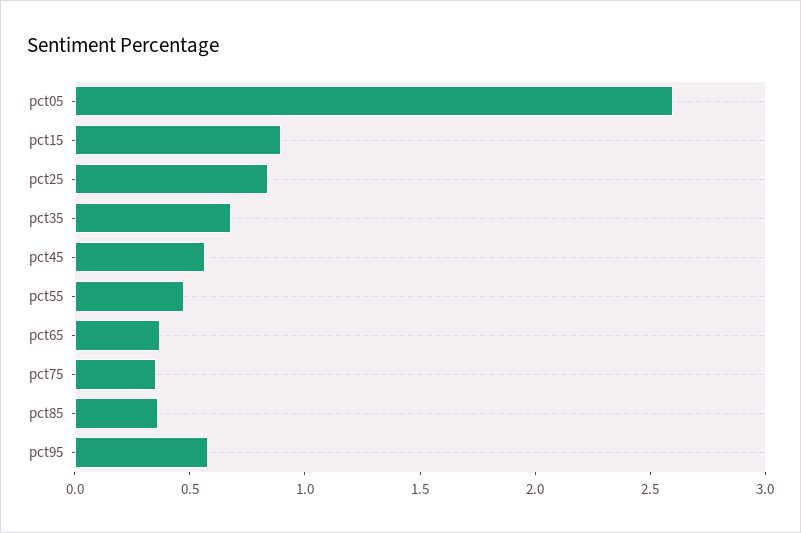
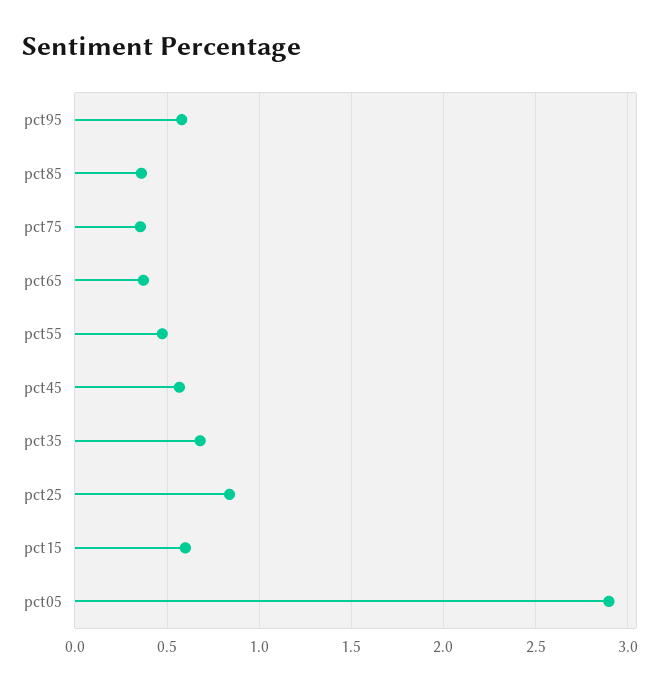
  {
-   "pct05": 2.6,
+   "pct05": 2.9,
-   "pct15": 0.9,
+   "pct15": 0.6,
    "pct25": 0.85,
    "pct35": 0.7,
    "pct45": 0.55,
    "pct55": 0.45,
    "pct65": 0.35,
    "pct75": 0.35,
    "pct85": 0.35,
    "pct95": 0.6
  }

